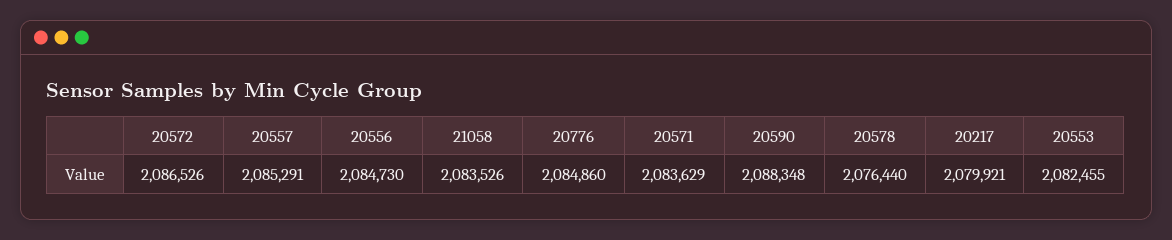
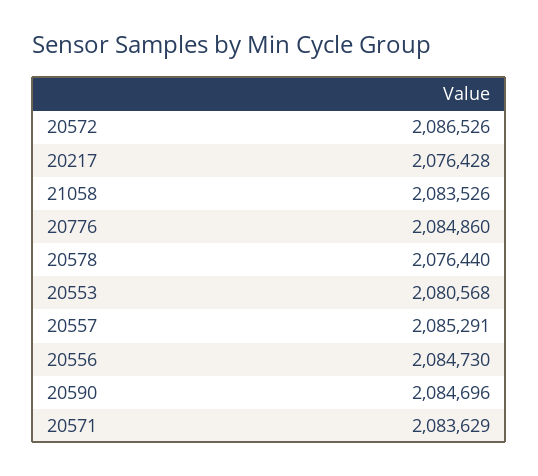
  {
    "20572": 2086526,
    "20557": 2085291,
    "20556": 2084730,
    "21058": 2083526,
    "20776": 2084860,
    "20571": 2083629,
-   "20590": 2088348,
+   "20590": 2084696,
    "20578": 2076440,
-   "20217": 2079921,
+   "20217": 2076428,
-   "20553": 2082455
+   "20553": 2080568
  }

